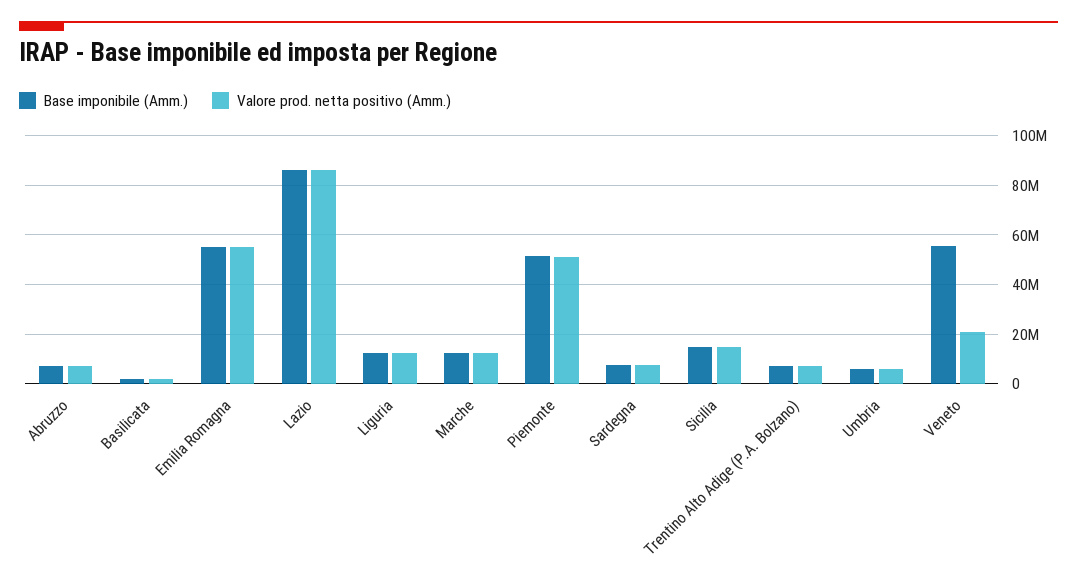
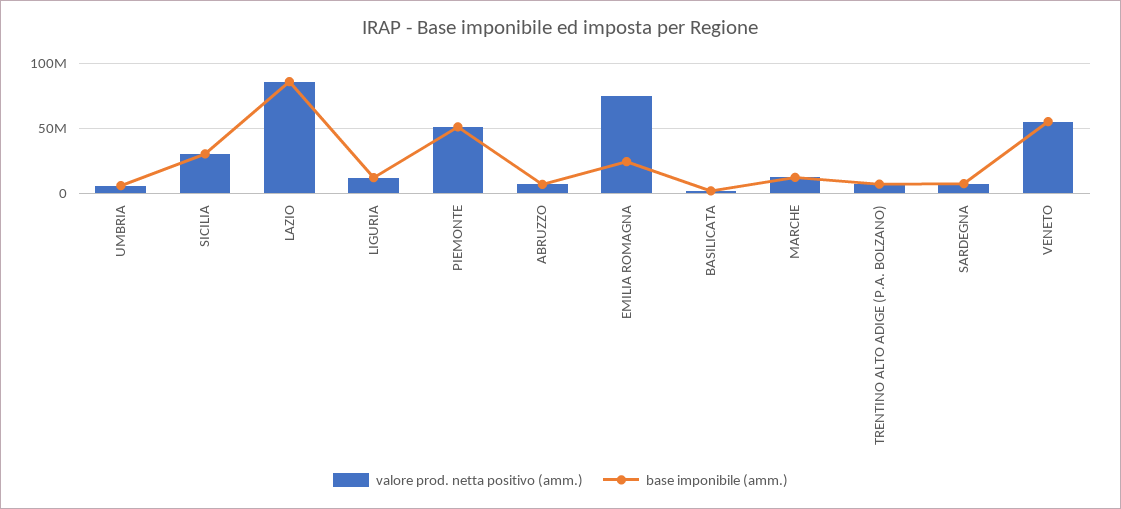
  {
    "Base imponibile (Amm.)": {
      "Abruzzo": 7500000,
      "Basilicata": 2500000,
-     "Emilia Romagna": 55000000,
+     "Emilia Romagna": 25000000,
      "Lazio": 85000000,
      "Liguria": 12500000,
      "Marche": 12500000,
      "Piemonte": 52500000,
      "Sardegna": 7500000,
-     "Sicilia": 15000000,
+     "Sicilia": 30000000,
      "Trentino Alto Adige (P.A. Bolzano)": 7500000,
      "Umbria": 5000000,
      "Veneto": 55000000
    },
    "Valore prod. netta positivo (Amm.)": {
      "Abruzzo": 7500000,
      "Basilicata": 2500000,
-     "Emilia Romagna": 55000000,
+     "Emilia Romagna": 75000000,
      "Lazio": 85000000,
      "Liguria": 12500000,
      "Marche": 12500000,
      "Piemonte": 52500000,
      "Sardegna": 7500000,
-     "Sicilia": 15000000,
+     "Sicilia": 30000000,
      "Trentino Alto Adige (P.A. Bolzano)": 7500000,
      "Umbria": 5000000,
-     "Veneto": 20000000
+     "Veneto": 55000000
    }
  }

